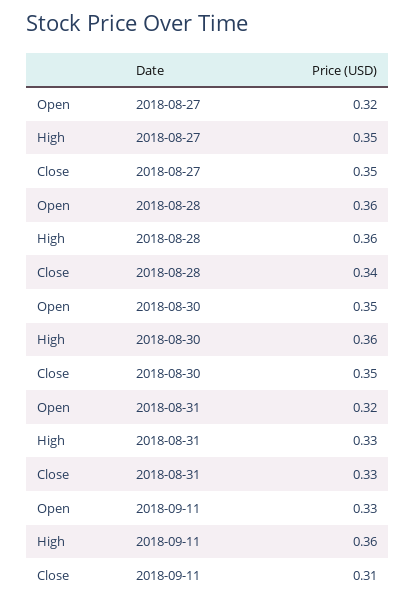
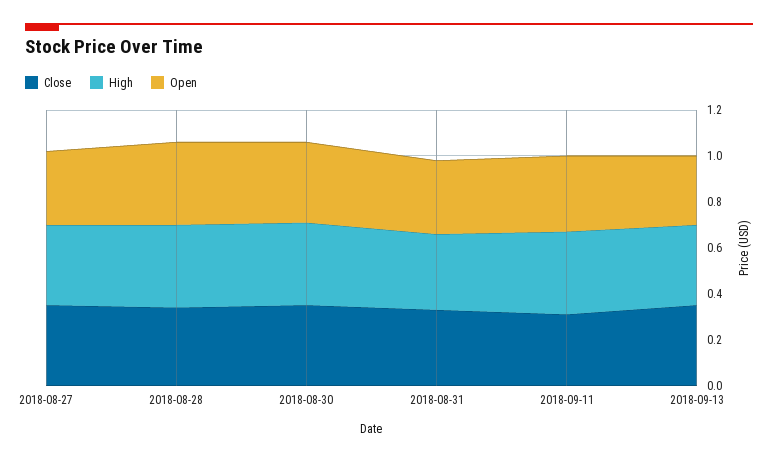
  {
    "Open": {
      "2018-08-27": 0.32,
      "2018-08-28": 0.36,
      "2018-08-30": 0.35,
      "2018-08-31": 0.32,
-     "2018-09-11": 0.33
+     "2018-09-11": 0.33,
+     "2018-09-13": 0.3
    },
    "High": {
      "2018-08-27": 0.35,
      "2018-08-28": 0.36,
      "2018-08-30": 0.36,
      "2018-08-31": 0.33,
-     "2018-09-11": 0.36
+     "2018-09-11": 0.36,
+     "2018-09-13": 0.35
    },
    "Close": {
      "2018-08-27": 0.35,
      "2018-08-28": 0.34,
      "2018-08-30": 0.35,
      "2018-08-31": 0.33,
-     "2018-09-11": 0.31
+     "2018-09-11": 0.31,
+     "2018-09-13": 0.35
    }
  }

